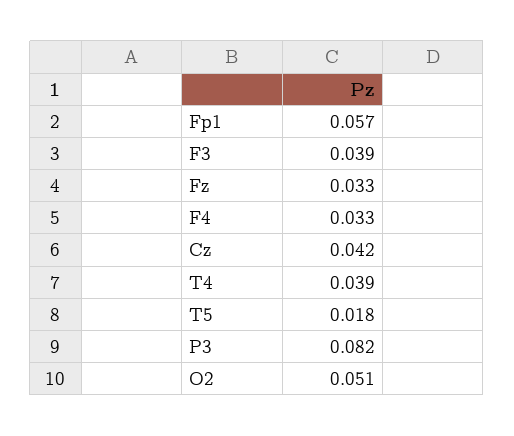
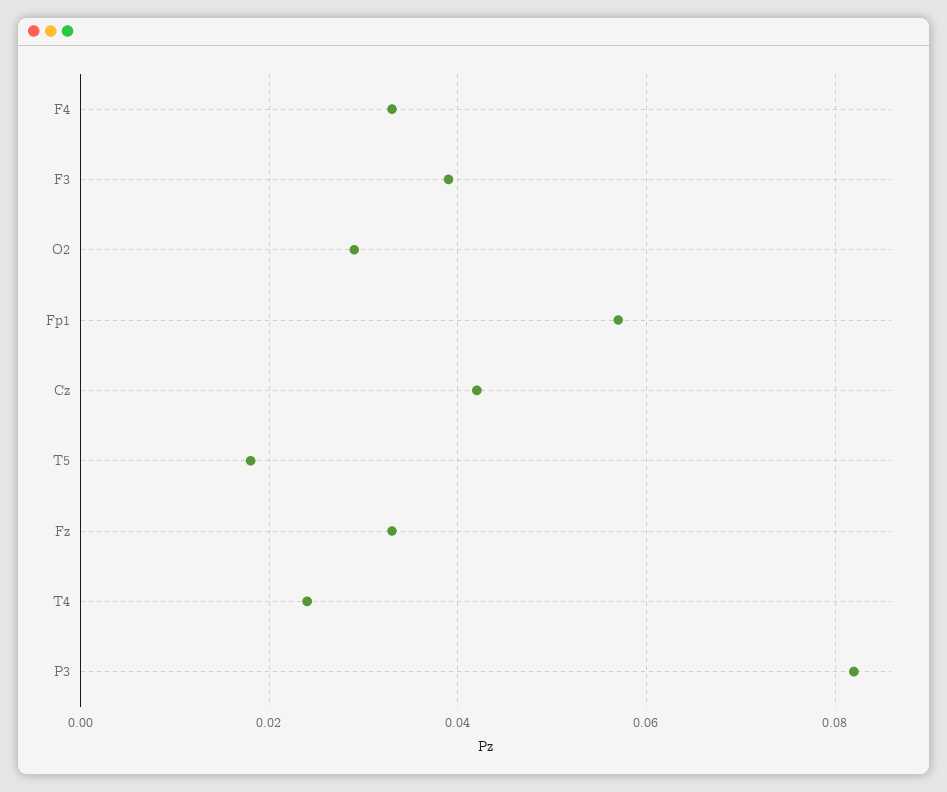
  {
    "Fp1": 0.057,
    "F3": 0.039,
    "Fz": 0.033,
    "F4": 0.033,
    "Cz": 0.042,
-   "T4": 0.039,
+   "T4": 0.025,
    "T5": 0.018,
    "P3": 0.082,
-   "O2": 0.051
+   "O2": 0.03
  }

